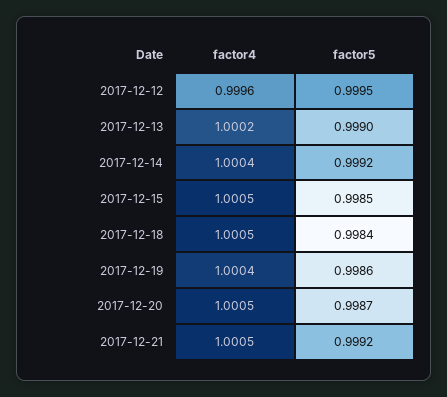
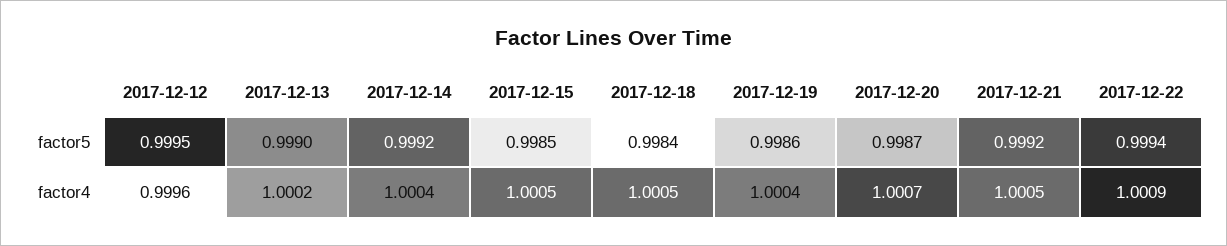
  {
    "factor4": {
      "2017-12-12": 0.9996,
      "2017-12-13": 1.0002,
      "2017-12-14": 1.0004,
      "2017-12-15": 1.0005,
      "2017-12-18": 1.0005,
      "2017-12-19": 1.0004,
-     "2017-12-20": 1.0005,
+     "2017-12-20": 1.0007,
-     "2017-12-21": 1.0005
+     "2017-12-21": 1.0005,
+     "2017-12-22": 1.0009
    },
    "factor5": {
      "2017-12-12": 0.9995,
      "2017-12-13": 0.999,
      "2017-12-14": 0.9992,
      "2017-12-15": 0.9985,
      "2017-12-18": 0.9984,
      "2017-12-19": 0.9986,
      "2017-12-20": 0.9987,
-     "2017-12-21": 0.9992
+     "2017-12-21": 0.9992,
+     "2017-12-22": 0.9994
    }
  }

